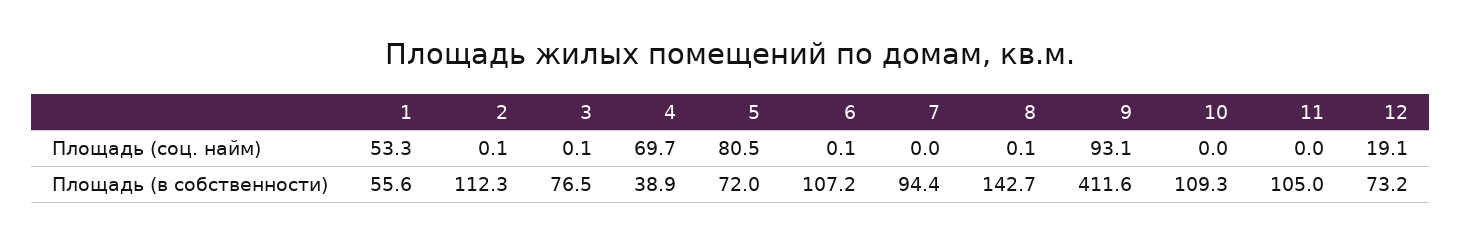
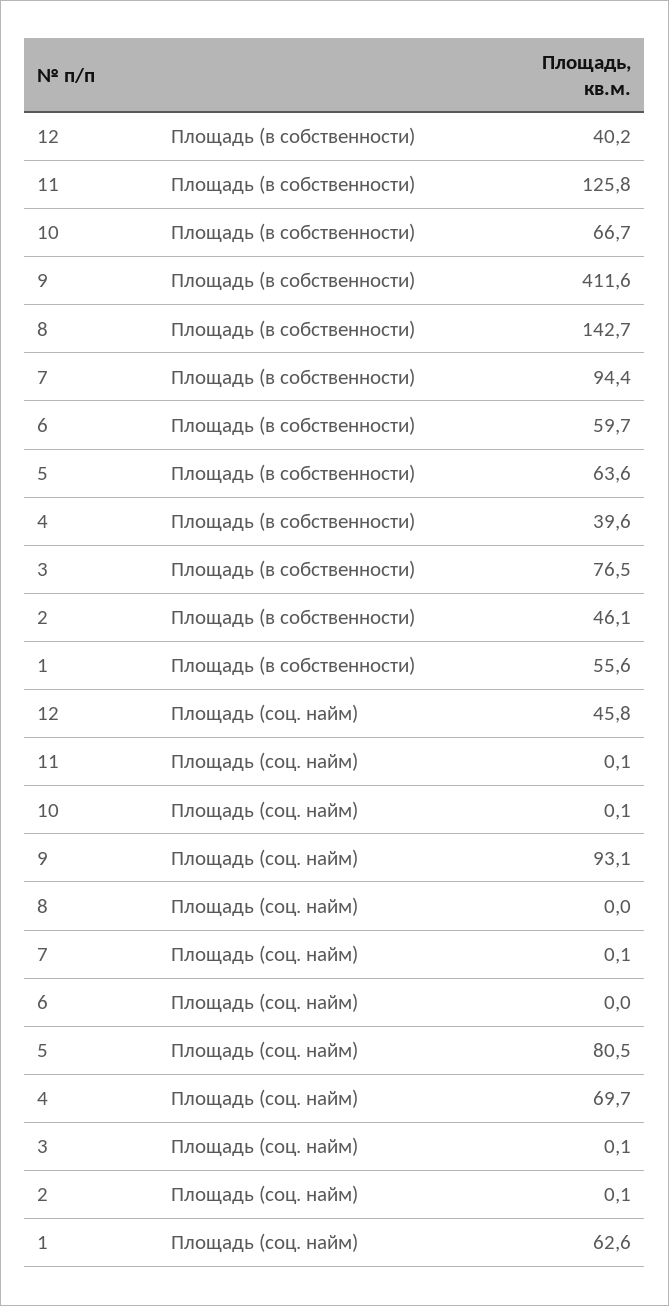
  {
    "1": {
-     "Площадь (соц. найм)": 53.3,
+     "Площадь (соц. найм)": 62.6,
      "Площадь (в собственности)": 55.6
    },
    "2": {
      "Площадь (соц. найм)": 0.1,
-     "Площадь (в собственности)": 112.3
+     "Площадь (в собственности)": 46.1
    },
    "3": {
      "Площадь (соц. найм)": 0.1,
      "Площадь (в собственности)": 76.5
    },
    "4": {
      "Площадь (соц. найм)": 69.7,
-     "Площадь (в собственности)": 38.9
+     "Площадь (в собственности)": 39.6
    },
    "5": {
      "Площадь (соц. найм)": 80.5,
-     "Площадь (в собственности)": 72
+     "Площадь (в собственности)": 63.6
    },
    "6": {
-     "Площадь (соц. найм)": 0.1,
+     "Площадь (соц. найм)": 0,
-     "Площадь (в собственности)": 107.2
+     "Площадь (в собственности)": 59.7
    },
    "7": {
-     "Площадь (соц. найм)": 0,
+     "Площадь (соц. найм)": 0.1,
      "Площадь (в собственности)": 94.4
    },
    "8": {
-     "Площадь (соц. найм)": 0.1,
+     "Площадь (соц. найм)": 0,
      "Площадь (в собственности)": 142.7
    },
    "9": {
      "Площадь (соц. найм)": 93.1,
      "Площадь (в собственности)": 411.6
    },
    "10": {
-     "Площадь (соц. найм)": 0,
+     "Площадь (соц. найм)": 0.1,
-     "Площадь (в собственности)": 109.3
+     "Площадь (в собственности)": 66.7
    },
    "11": {
-     "Площадь (соц. найм)": 0,
+     "Площадь (соц. найм)": 0.1,
-     "Площадь (в собственности)": 105
+     "Площадь (в собственности)": 125.8
    },
    "12": {
-     "Площадь (соц. найм)": 19.1,
+     "Площадь (соц. найм)": 45.8,
-     "Площадь (в собственности)": 73.2
+     "Площадь (в собственности)": 40.2
    }
  }

